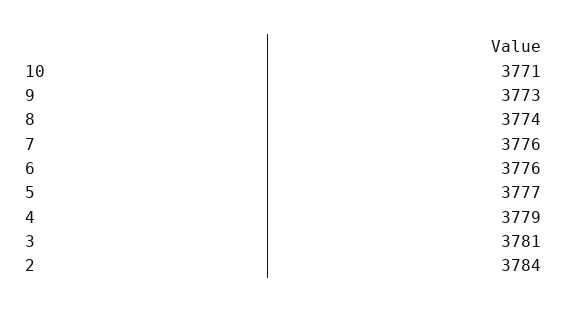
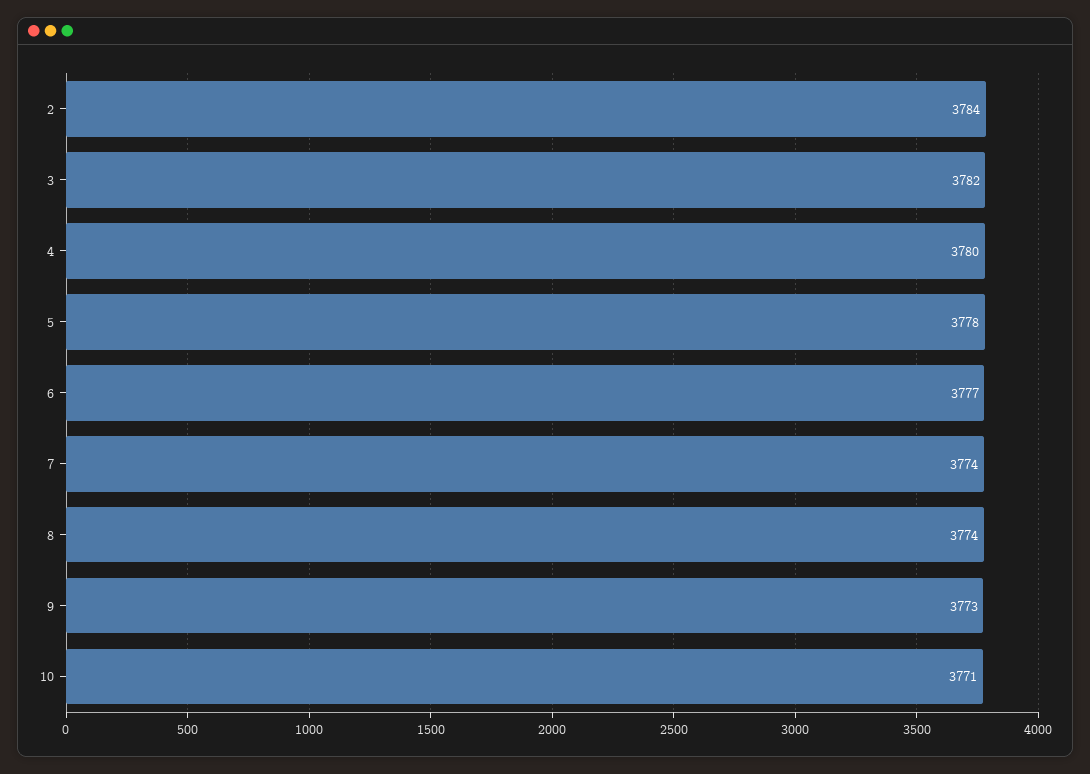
  {
    "10": 3771,
    "9": 3773,
    "8": 3774,
-   "7": 3776,
+   "7": 3774,
-   "6": 3776,
+   "6": 3777,
-   "5": 3777,
+   "5": 3778,
-   "4": 3779,
+   "4": 3780,
-   "3": 3781,
+   "3": 3782,
    "2": 3784
  }

